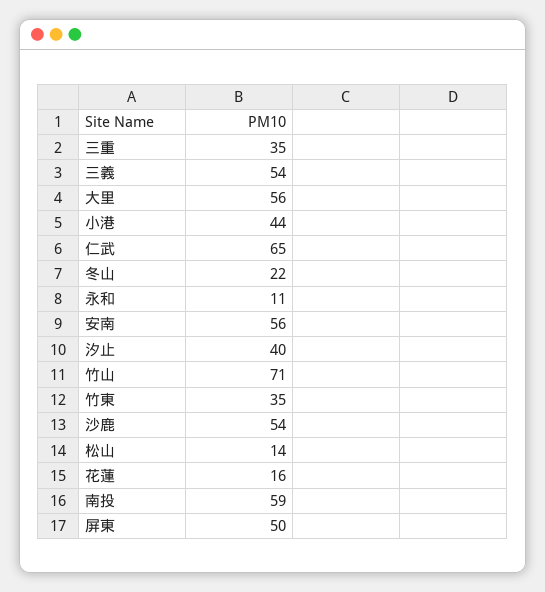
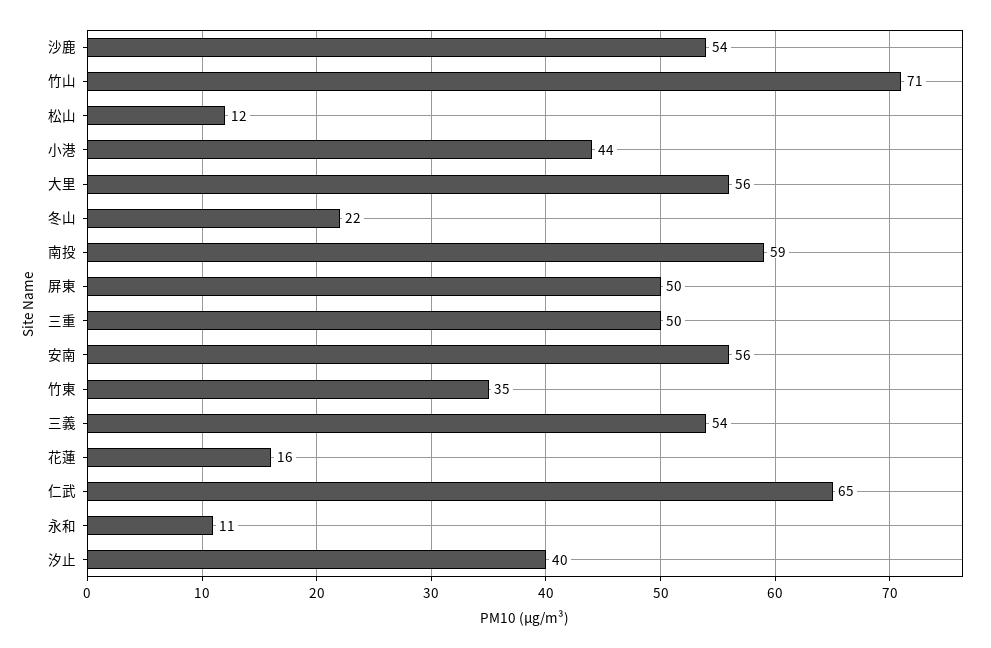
  {
-   "三重": 35,
+   "三重": 50,
    "三義": 54,
    "大里": 56,
    "小港": 44,
    "仁武": 65,
    "冬山": 22,
    "永和": 11,
    "安南": 56,
    "汐止": 40,
    "竹山": 71,
    "竹東": 35,
    "沙鹿": 54,
-   "松山": 14,
+   "松山": 12,
    "花蓮": 16,
    "南投": 59,
    "屏東": 50
  }

